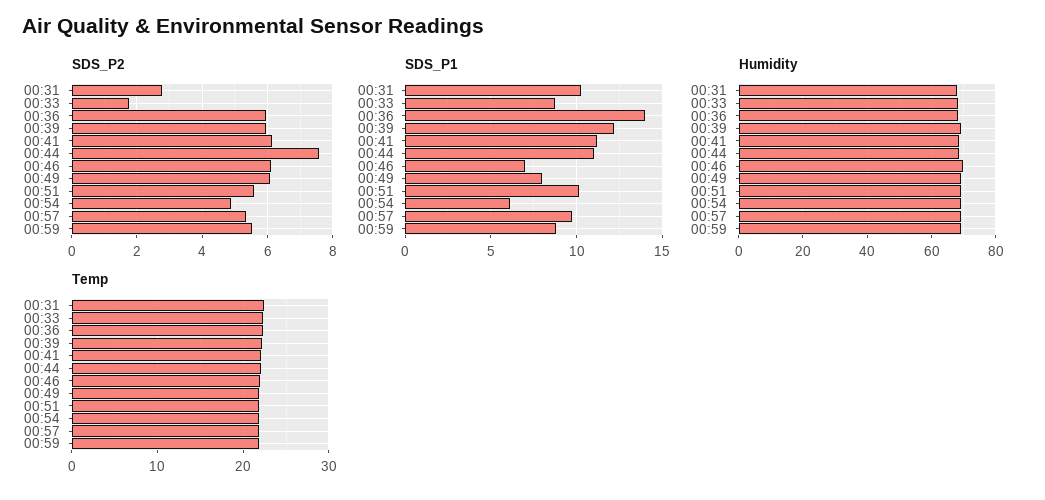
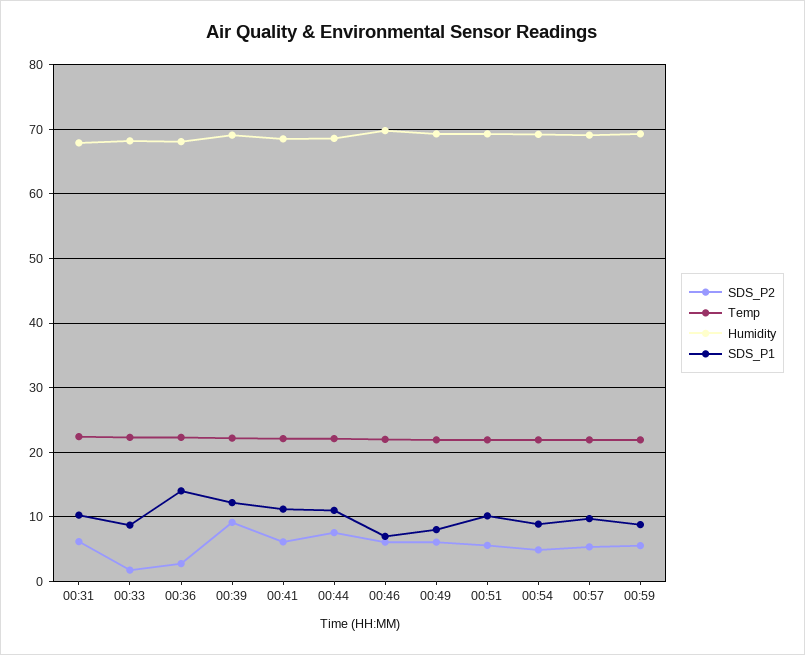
  {
    "SDS_P2": {
-     "00:31": 2.8,
+     "00:31": 6,
      "00:33": 1.8,
-     "00:36": 6,
+     "00:36": 3,
-     "00:39": 6,
+     "00:39": 9,
      "00:41": 6.2,
      "00:44": 7.6,
      "00:46": 6.2,
      "00:49": 6,
      "00:51": 5.6,
      "00:54": 4.8,
      "00:57": 5.4,
      "00:59": 5.6
    },
    "SDS_P1": {
      "00:31": 10.5,
      "00:33": 8.5,
      "00:36": 14,
      "00:39": 12,
      "00:41": 11,
      "00:44": 11,
      "00:46": 7,
      "00:49": 8,
      "00:51": 10,
-     "00:54": 6,
+     "00:54": 9,
      "00:57": 9.5,
      "00:59": 9
    },
    "Humidity": {
      "00:31": 68,
      "00:33": 68,
      "00:36": 68,
      "00:39": 69,
      "00:41": 69,
      "00:44": 69,
      "00:46": 70,
      "00:49": 69,
      "00:51": 69,
      "00:54": 69,
      "00:57": 69,
      "00:59": 69
    },
    "Temp": {
      "00:31": 22,
      "00:33": 22,
      "00:36": 22,
      "00:39": 22,
      "00:41": 22,
      "00:44": 22,
      "00:46": 22,
      "00:49": 22,
      "00:51": 22,
      "00:54": 22,
      "00:57": 22,
      "00:59": 22
    }
  }

